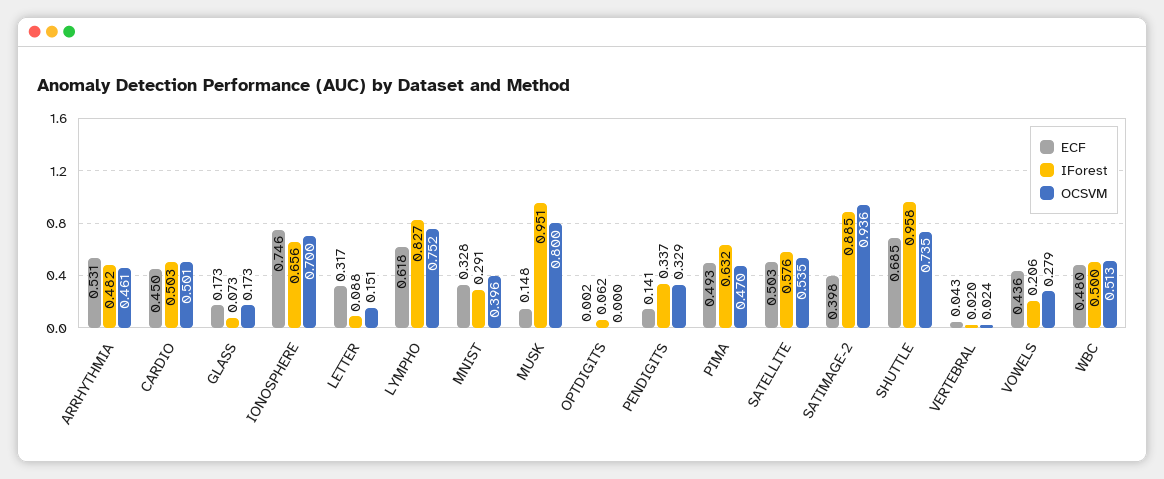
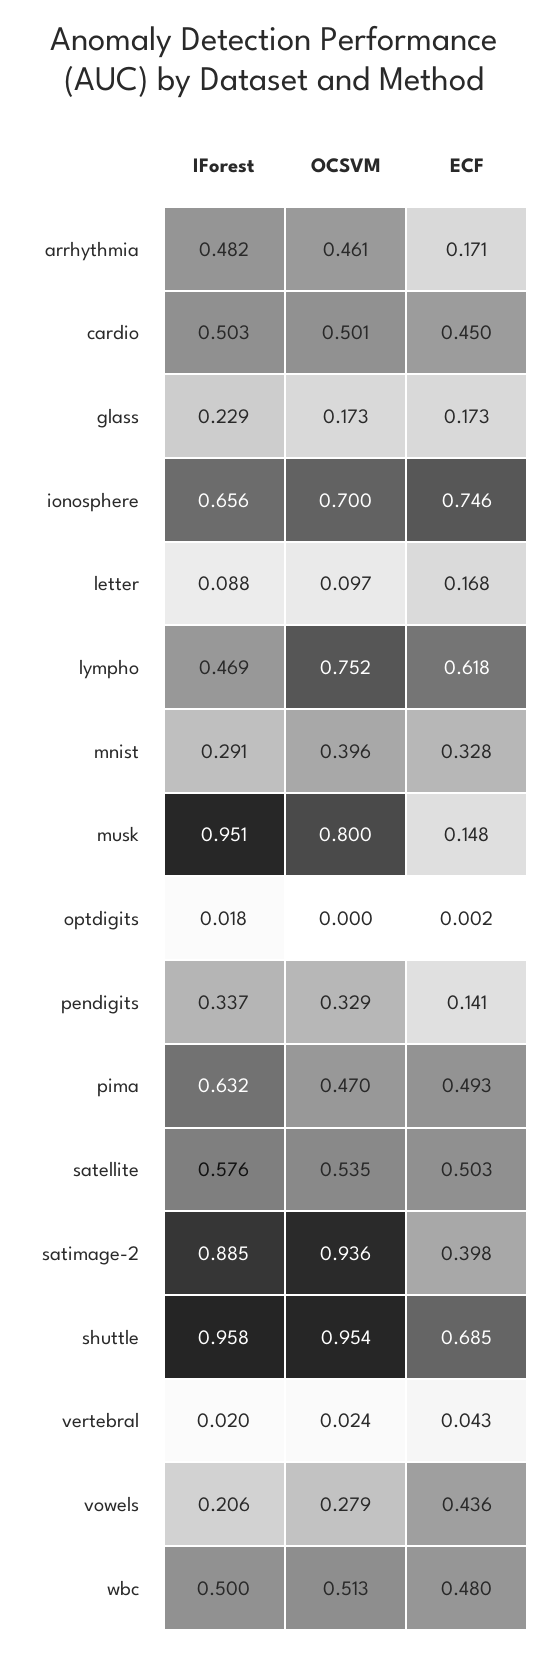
  {
    "ECF": {
-     "ARRHYTHMIA": 0.531,
+     "ARRHYTHMIA": 0.171,
      "CARDIO": 0.45,
      "GLASS": 0.173,
      "IONOSPHERE": 0.746,
-     "LETTER": 0.317,
+     "LETTER": 0.168,
      "LYMPHO": 0.618,
      "MNIST": 0.328,
      "MUSK": 0.148,
      "OPTDIGITS": 0.002,
      "PENDIGITS": 0.141,
      "PIMA": 0.493,
      "SATELLITE": 0.503,
      "SATIMAGE-2": 0.398,
      "SHUTTLE": 0.685,
      "VERTEBRAL": 0.043,
      "VOWELS": 0.436,
      "WBC": 0.48
    },
    "IForest": {
      "ARRHYTHMIA": 0.482,
      "CARDIO": 0.503,
-     "GLASS": 0.073,
+     "GLASS": 0.229,
      "IONOSPHERE": 0.656,
      "LETTER": 0.088,
-     "LYMPHO": 0.827,
+     "LYMPHO": 0.469,
      "MNIST": 0.291,
      "MUSK": 0.951,
-     "OPTDIGITS": 0.062,
+     "OPTDIGITS": 0.018,
      "PENDIGITS": 0.337,
      "PIMA": 0.632,
      "SATELLITE": 0.576,
      "SATIMAGE-2": 0.885,
      "SHUTTLE": 0.958,
      "VERTEBRAL": 0.02,
      "VOWELS": 0.206,
      "WBC": 0.5
    },
    "OCSVM": {
      "ARRHYTHMIA": 0.461,
      "CARDIO": 0.501,
      "GLASS": 0.173,
      "IONOSPHERE": 0.7,
-     "LETTER": 0.151,
+     "LETTER": 0.097,
      "LYMPHO": 0.752,
      "MNIST": 0.396,
      "MUSK": 0.8,
      "OPTDIGITS": 0,
      "PENDIGITS": 0.329,
      "PIMA": 0.47,
      "SATELLITE": 0.535,
      "SATIMAGE-2": 0.936,
-     "SHUTTLE": 0.735,
+     "SHUTTLE": 0.954,
      "VERTEBRAL": 0.024,
      "VOWELS": 0.279,
      "WBC": 0.513
    }
  }

